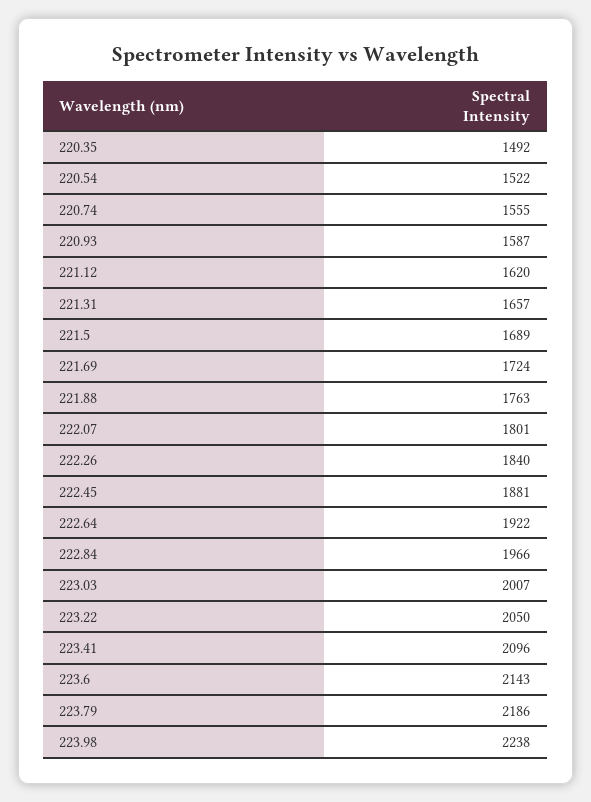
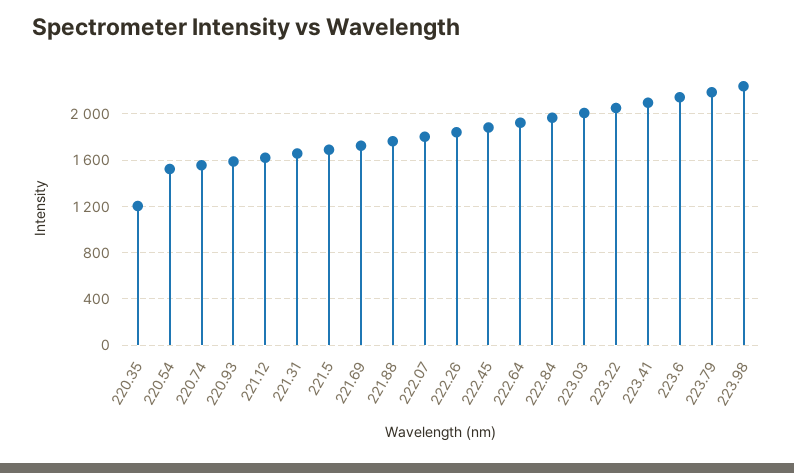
  {
-   "220.35": 1492,
+   "220.35": 1200,
    "220.54": 1522,
    "220.74": 1555,
    "220.93": 1587,
    "221.12": 1620,
    "221.31": 1657,
    "221.5": 1689,
    "221.69": 1724,
    "221.88": 1763,
    "222.07": 1801,
    "222.26": 1840,
    "222.45": 1881,
    "222.64": 1922,
    "222.84": 1966,
    "223.03": 2007,
    "223.22": 2050,
    "223.41": 2096,
    "223.6": 2143,
    "223.79": 2186,
    "223.98": 2238
  }

